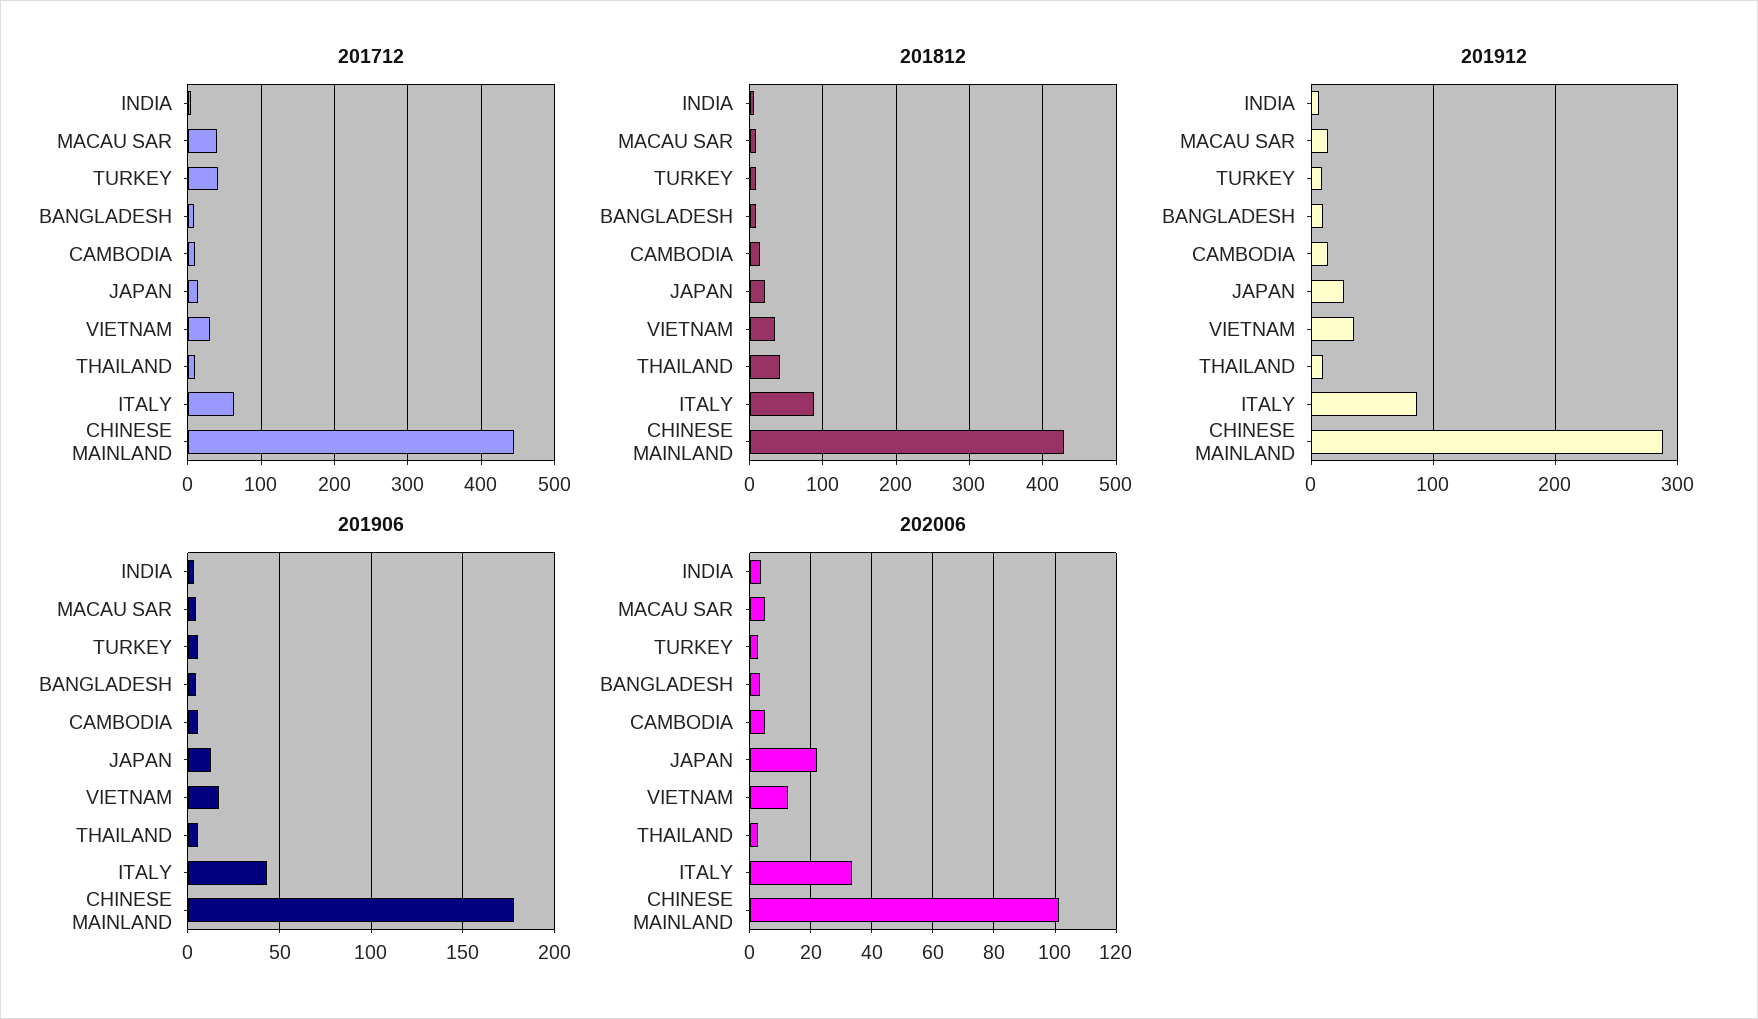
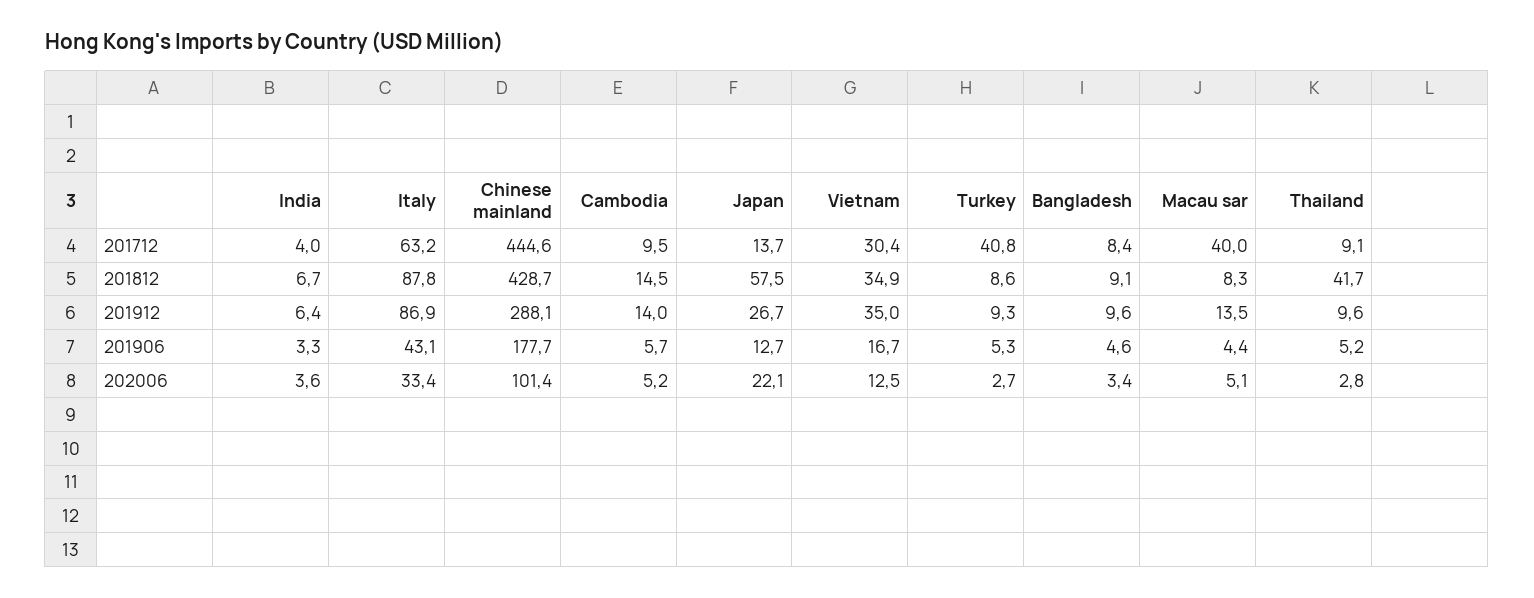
  {
    "201712": {
      "INDIA": 4,
      "MACAU SAR": 40,
      "TURKEY": 40.8,
      "BANGLADESH": 8.4,
      "CAMBODIA": 9.5,
      "JAPAN": 13.7,
      "VIETNAM": 30.4,
      "THAILAND": 9.1,
      "ITALY": 63.2,
      "CHINESE MAINLAND": 444.6
    },
    "201812": {
      "INDIA": 6.7,
      "MACAU SAR": 8.3,
      "TURKEY": 8.6,
      "BANGLADESH": 9.1,
      "CAMBODIA": 14.5,
-     "JAPAN": 20,
+     "JAPAN": 57.5,
      "VIETNAM": 34.9,
      "THAILAND": 41.7,
      "ITALY": 87.8,
      "CHINESE MAINLAND": 428.7
    },
    "201912": {
      "INDIA": 6.4,
      "MACAU SAR": 13.5,
      "TURKEY": 9.3,
      "BANGLADESH": 9.6,
      "CAMBODIA": 14,
      "JAPAN": 26.7,
      "VIETNAM": 35,
      "THAILAND": 9.6,
      "ITALY": 86.9,
      "CHINESE MAINLAND": 288.1
    },
    "201906": {
      "INDIA": 3.3,
      "MACAU SAR": 4.4,
      "TURKEY": 5.3,
      "BANGLADESH": 4.6,
      "CAMBODIA": 5.7,
      "JAPAN": 12.7,
      "VIETNAM": 16.7,
      "THAILAND": 5.2,
      "ITALY": 43.1,
      "CHINESE MAINLAND": 177.7
    },
    "202006": {
      "INDIA": 3.6,
      "MACAU SAR": 5.1,
      "TURKEY": 2.7,
      "BANGLADESH": 3.4,
      "CAMBODIA": 5.2,
      "JAPAN": 22.1,
      "VIETNAM": 12.5,
      "THAILAND": 2.8,
      "ITALY": 33.4,
      "CHINESE MAINLAND": 101.4
    }
  }

